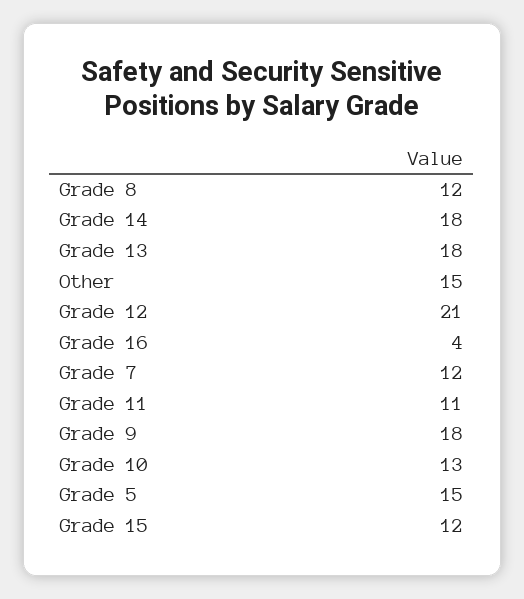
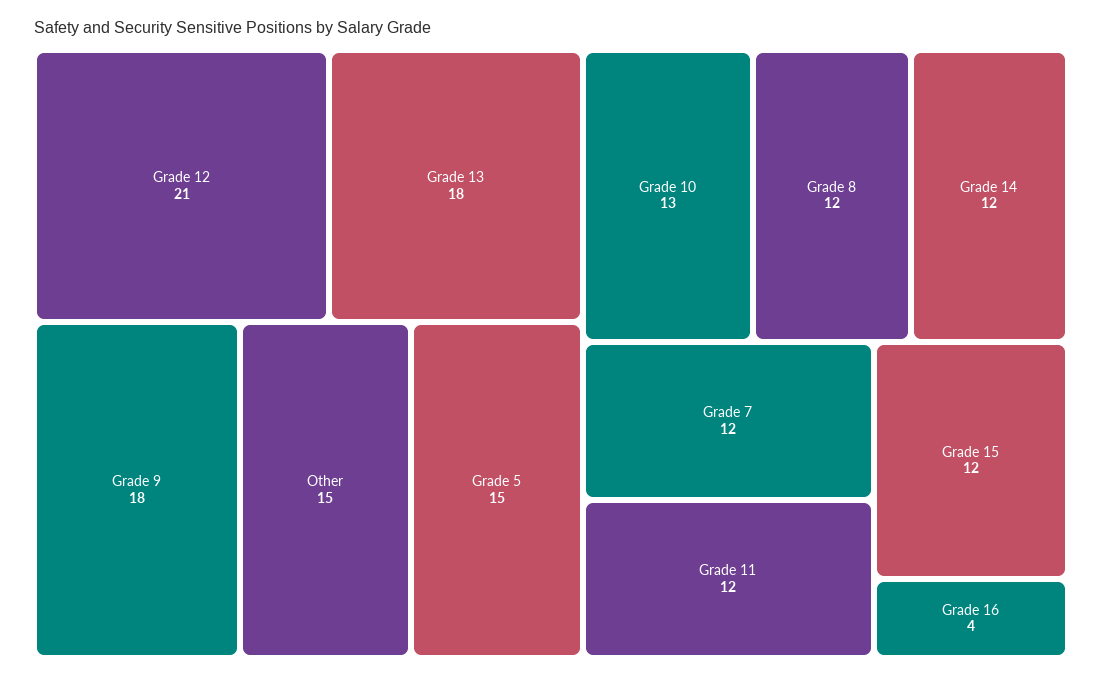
  {
    "Grade 8": 12,
-   "Grade 14": 18,
+   "Grade 14": 12,
    "Grade 13": 18,
    "Other": 15,
    "Grade 12": 21,
    "Grade 16": 4,
    "Grade 7": 12,
-   "Grade 11": 11,
+   "Grade 11": 12,
    "Grade 9": 18,
    "Grade 10": 13,
    "Grade 5": 15,
    "Grade 15": 12
  }

